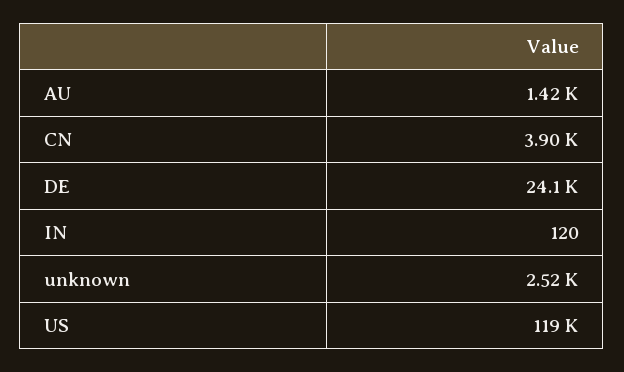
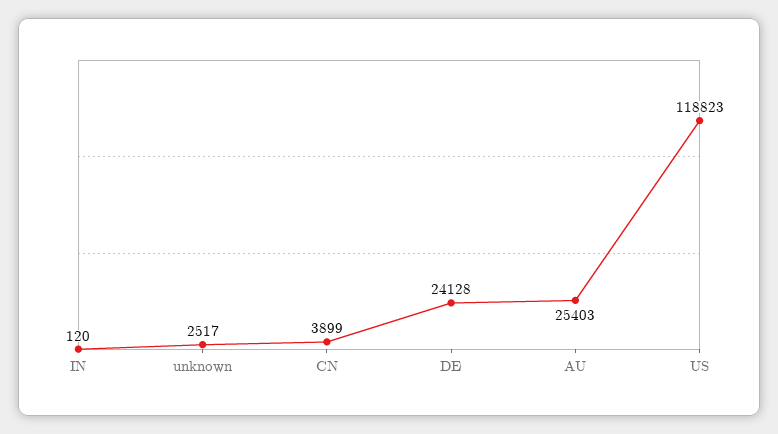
  {
-   "AU": 1420,
+   "AU": 25403,
    "CN": 3899,
    "DE": 24128,
    "IN": 120,
    "unknown": 2517,
    "US": 118823
  }

